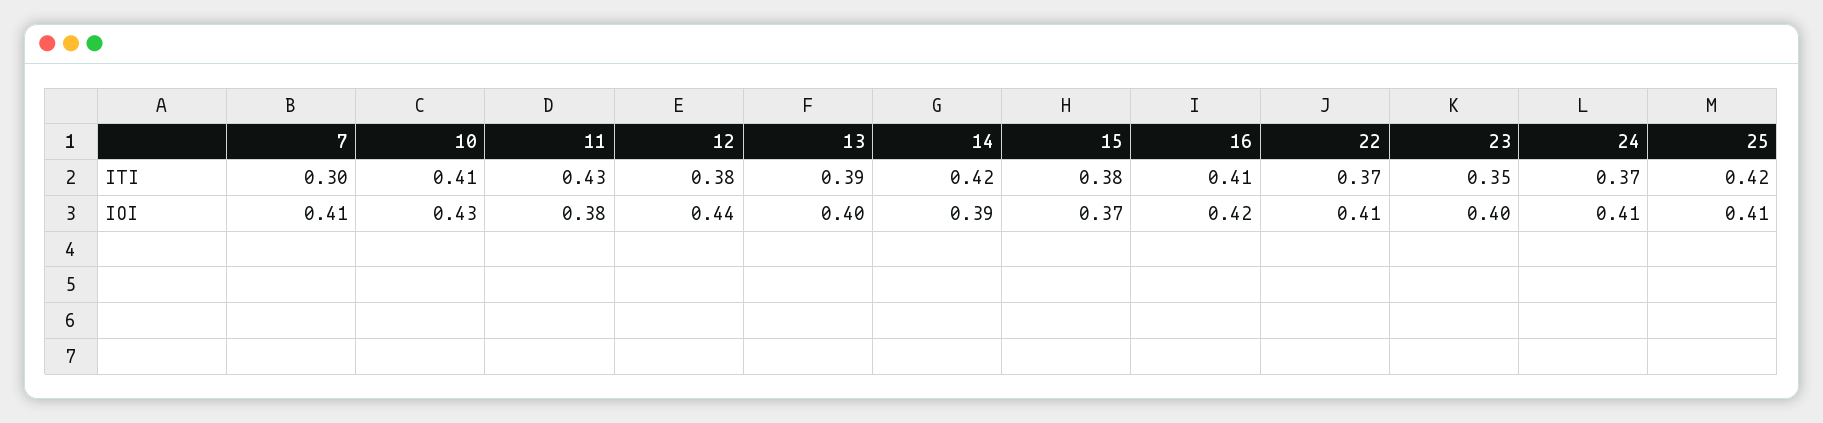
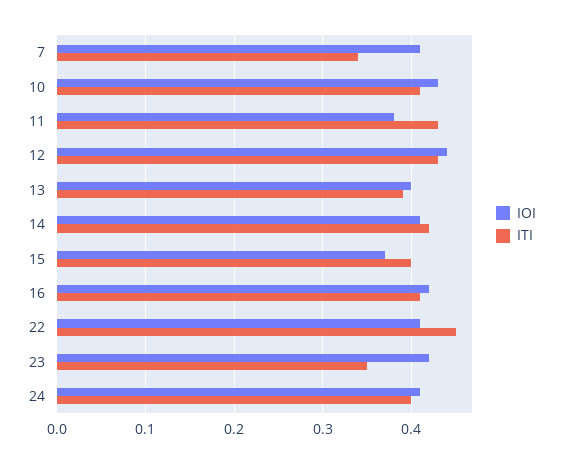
  {
    "ITI": {
-     "7": 0.3,
+     "7": 0.34,
      "10": 0.41,
      "11": 0.43,
-     "12": 0.38,
+     "12": 0.43,
      "13": 0.39,
      "14": 0.42,
-     "15": 0.38,
+     "15": 0.4,
      "16": 0.41,
-     "22": 0.37,
+     "22": 0.45,
      "23": 0.35,
-     "24": 0.37,
+     "24": 0.4
-     "25": 0.42
    },
    "IOI": {
      "7": 0.41,
      "10": 0.43,
      "11": 0.38,
      "12": 0.44,
      "13": 0.4,
-     "14": 0.39,
+     "14": 0.41,
      "15": 0.37,
      "16": 0.42,
      "22": 0.41,
-     "23": 0.4,
+     "23": 0.42,
-     "24": 0.41,
+     "24": 0.41
-     "25": 0.41
    }
  }

